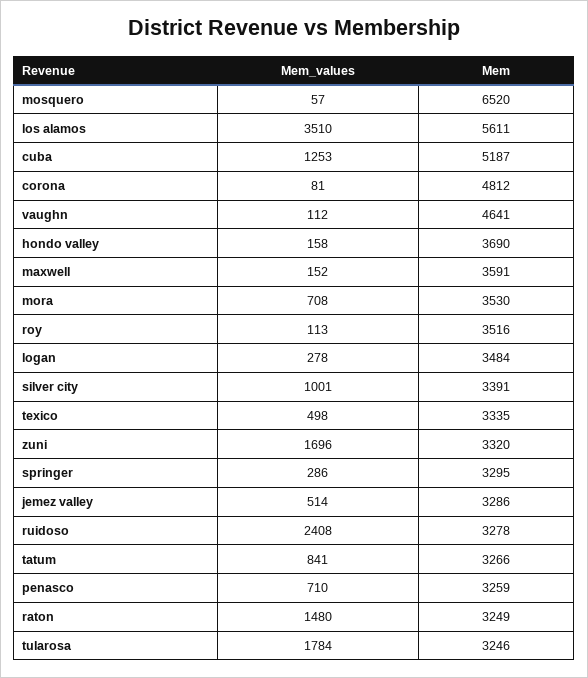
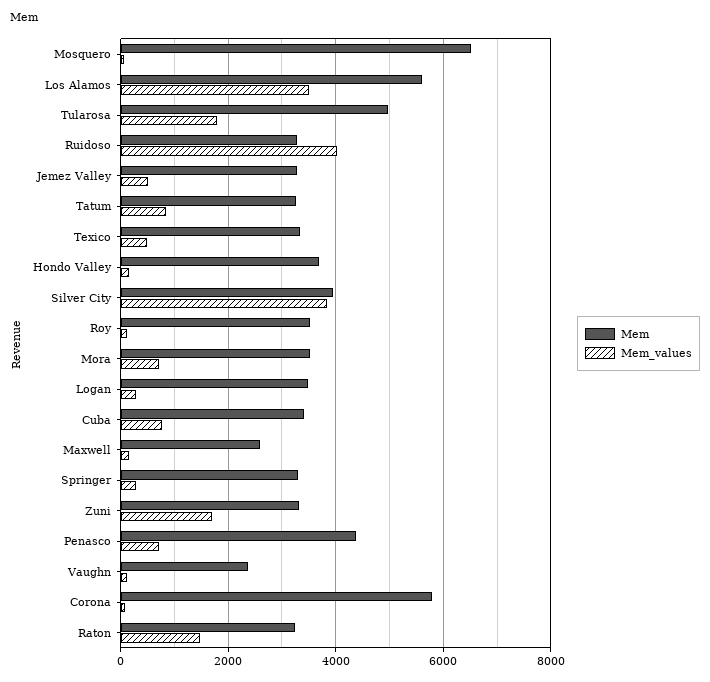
  {
    "Mem_values": {
      "mosquero": 57,
      "los alamos": 3510,
-     "cuba": 1253,
+     "cuba": 800,
      "corona": 81,
      "vaughn": 112,
      "hondo valley": 158,
      "maxwell": 152,
      "mora": 708,
      "roy": 113,
      "logan": 278,
-     "silver city": 1001,
+     "silver city": 3800,
      "texico": 498,
      "zuni": 1696,
      "springer": 286,
      "jemez valley": 514,
-     "ruidoso": 2408,
+     "ruidoso": 4000,
      "tatum": 841,
      "penasco": 710,
      "raton": 1480,
      "tularosa": 1784
    },
    "Mem": {
      "mosquero": 6520,
      "los alamos": 5611,
-     "cuba": 5187,
+     "cuba": 3400,
-     "corona": 4812,
+     "corona": 5800,
-     "vaughn": 4641,
+     "vaughn": 2400,
      "hondo valley": 3690,
-     "maxwell": 3591,
+     "maxwell": 2600,
      "mora": 3530,
      "roy": 3516,
      "logan": 3484,
-     "silver city": 3391,
+     "silver city": 4000,
      "texico": 3335,
      "zuni": 3320,
      "springer": 3295,
      "jemez valley": 3286,
      "ruidoso": 3278,
      "tatum": 3266,
-     "penasco": 3259,
+     "penasco": 4400,
      "raton": 3249,
-     "tularosa": 3246
+     "tularosa": 5000
    }
  }

